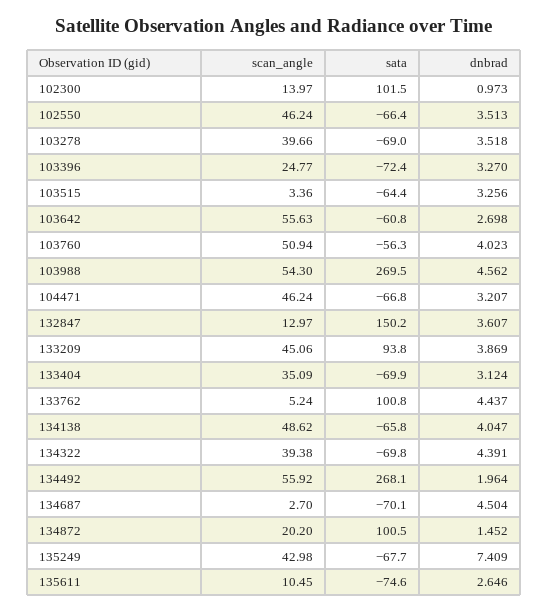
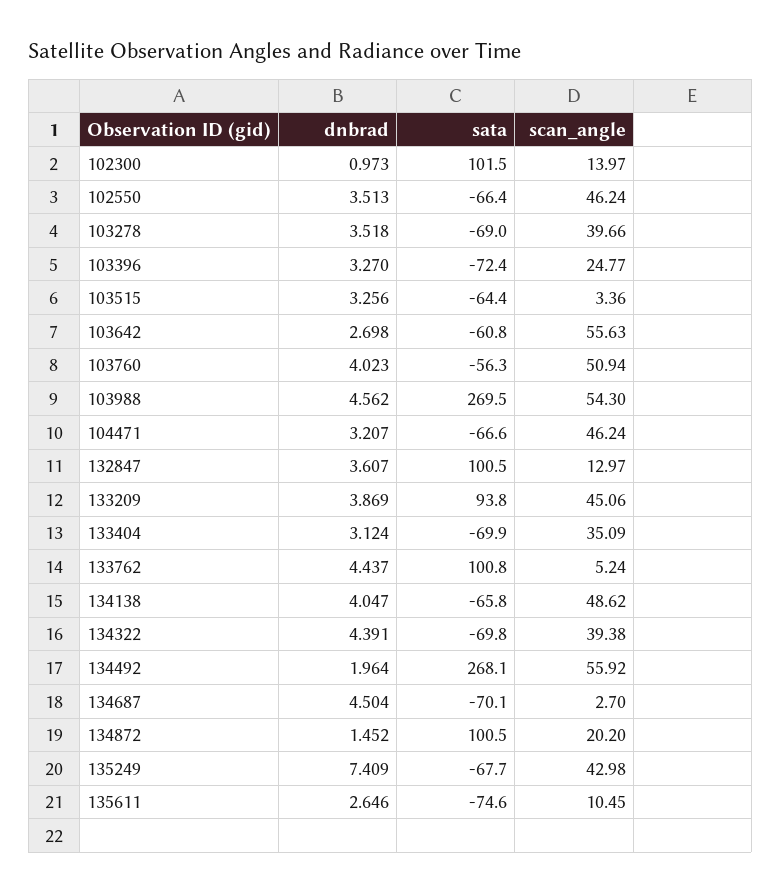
  {
    "scan_angle": {
      "102300": 13.97,
      "102550": 46.24,
      "103278": 39.66,
      "103396": 24.77,
      "103515": 3.36,
      "103642": 55.63,
      "103760": 50.94,
      "103988": 54.3,
      "104471": 46.24,
      "132847": 12.97,
      "133209": 45.06,
      "133404": 35.09,
      "133762": 5.24,
      "134138": 48.62,
      "134322": 39.38,
      "134492": 55.92,
      "134687": 2.7,
      "134872": 20.2,
      "135249": 42.98,
      "135611": 10.45
    },
    "sata": {
      "102300": 101.5,
      "102550": -66.4,
      "103278": -69,
      "103396": -72.4,
      "103515": -64.4,
      "103642": -60.8,
      "103760": -56.3,
      "103988": 269.5,
-     "104471": -66.8,
+     "104471": -66.6,
-     "132847": 150.2,
+     "132847": 100.5,
      "133209": 93.8,
      "133404": -69.9,
      "133762": 100.8,
      "134138": -65.8,
      "134322": -69.8,
      "134492": 268.1,
      "134687": -70.1,
      "134872": 100.5,
      "135249": -67.7,
      "135611": -74.6
    },
    "dnbrad": {
      "102300": 0.973,
      "102550": 3.513,
      "103278": 3.518,
      "103396": 3.27,
      "103515": 3.256,
      "103642": 2.698,
      "103760": 4.023,
      "103988": 4.562,
      "104471": 3.207,
      "132847": 3.607,
      "133209": 3.869,
      "133404": 3.124,
      "133762": 4.437,
      "134138": 4.047,
      "134322": 4.391,
      "134492": 1.964,
      "134687": 4.504,
      "134872": 1.452,
      "135249": 7.409,
      "135611": 2.646
    }
  }

